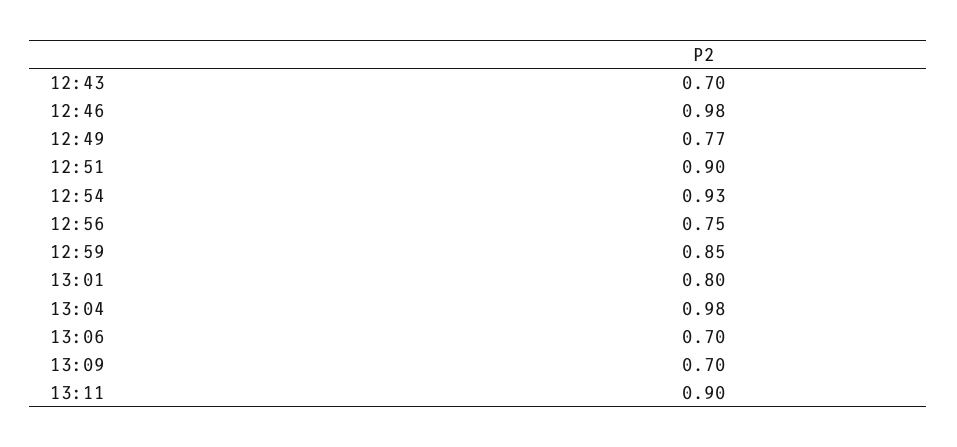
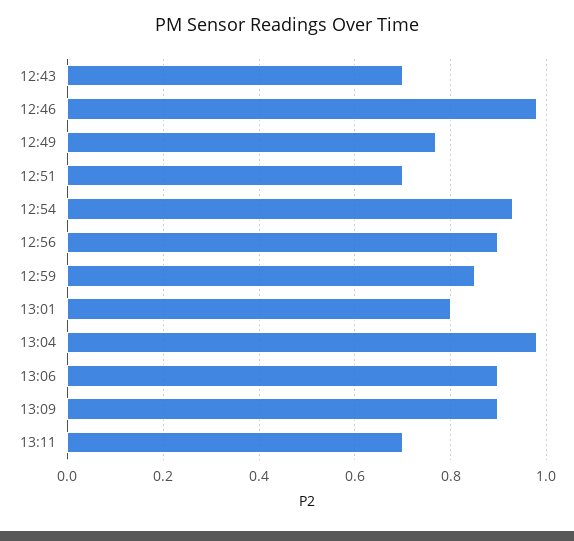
  {
    "12:43": 0.7,
    "12:46": 0.98,
    "12:49": 0.77,
-   "12:51": 0.9,
+   "12:51": 0.7,
    "12:54": 0.93,
-   "12:56": 0.75,
+   "12:56": 0.9,
    "12:59": 0.85,
    "13:01": 0.8,
    "13:04": 0.98,
-   "13:06": 0.7,
+   "13:06": 0.9,
-   "13:09": 0.7,
+   "13:09": 0.9,
-   "13:11": 0.9
+   "13:11": 0.7
  }

